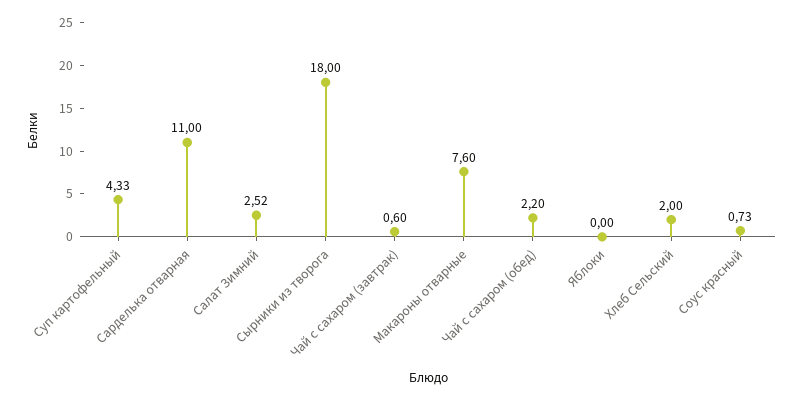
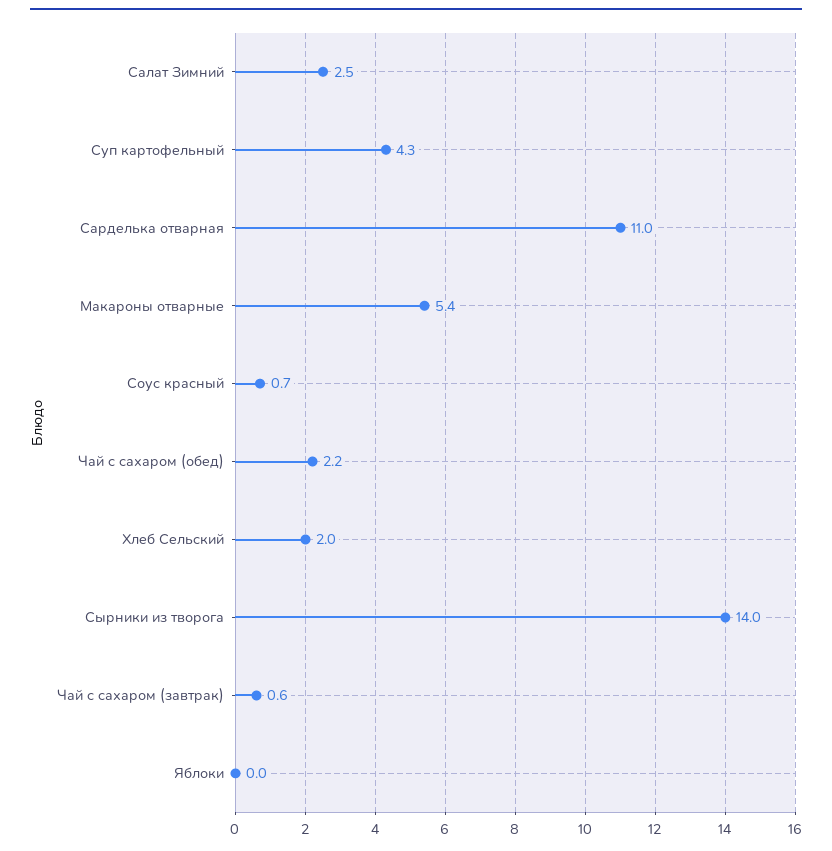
  {
    "Суп картофельный": 4.33,
    "Сарделька отварная": 11,
    "Салат Зимний": 2.52,
-   "Сырники из творога": 18,
+   "Сырники из творога": 14,
    "Чай с сахаром (завтрак)": 0.6,
-   "Макароны отварные": 7.6,
+   "Макароны отварные": 5.4,
    "Чай с сахаром (обед)": 2.2,
    "Яблоки": 0,
    "Хлеб Сельский": 2,
    "Соус красный": 0.73
  }

